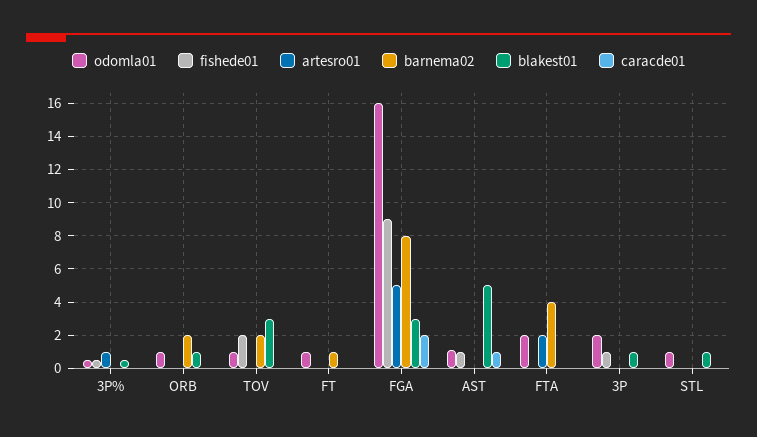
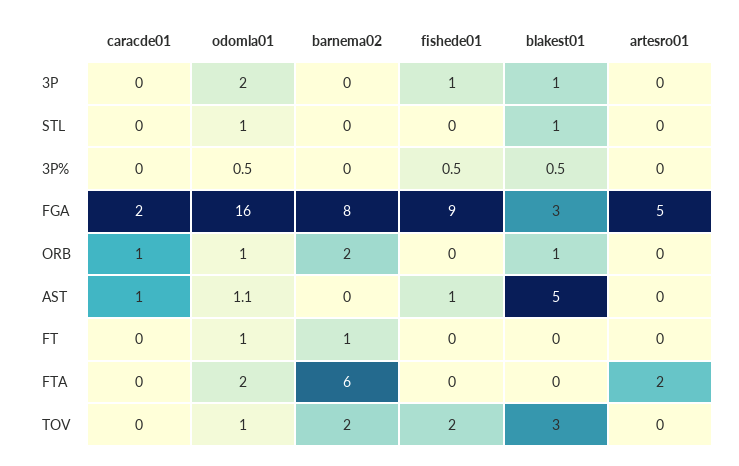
  {
    "odomla01": {
      "3P%": 0.5,
      "ORB": 1,
      "TOV": 1,
      "FT": 1,
      "FGA": 16,
      "AST": 1.1,
      "FTA": 2,
      "3P": 2,
      "STL": 1
    },
    "fishede01": {
      "3P%": 0.5,
      "ORB": 0,
      "TOV": 2,
      "FT": 0,
      "FGA": 9,
      "AST": 1,
      "FTA": 0,
      "3P": 1,
      "STL": 0
    },
    "artesro01": {
-     "3P%": 1,
+     "3P%": 0,
      "ORB": 0,
      "TOV": 0,
      "FT": 0,
      "FGA": 5,
      "AST": 0,
      "FTA": 2,
      "3P": 0,
      "STL": 0
    },
    "barnema02": {
      "3P%": 0,
      "ORB": 2,
      "TOV": 2,
      "FT": 1,
      "FGA": 8,
      "AST": 0,
-     "FTA": 4,
+     "FTA": 6,
      "3P": 0,
      "STL": 0
    },
    "blakest01": {
      "3P%": 0.5,
      "ORB": 1,
      "TOV": 3,
      "FT": 0,
      "FGA": 3,
      "AST": 5,
      "FTA": 0,
      "3P": 1,
      "STL": 1
    },
    "caracde01": {
      "3P%": 0,
-     "ORB": 0,
+     "ORB": 1,
      "TOV": 0,
      "FT": 0,
      "FGA": 2,
      "AST": 1,
      "FTA": 0,
      "3P": 0,
      "STL": 0
    }
  }

